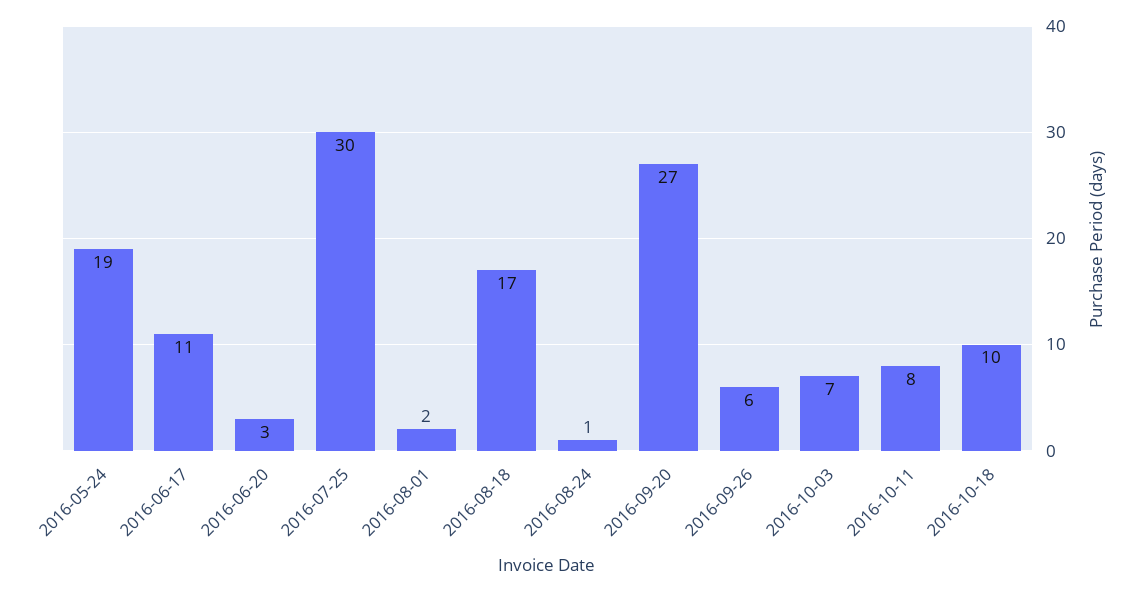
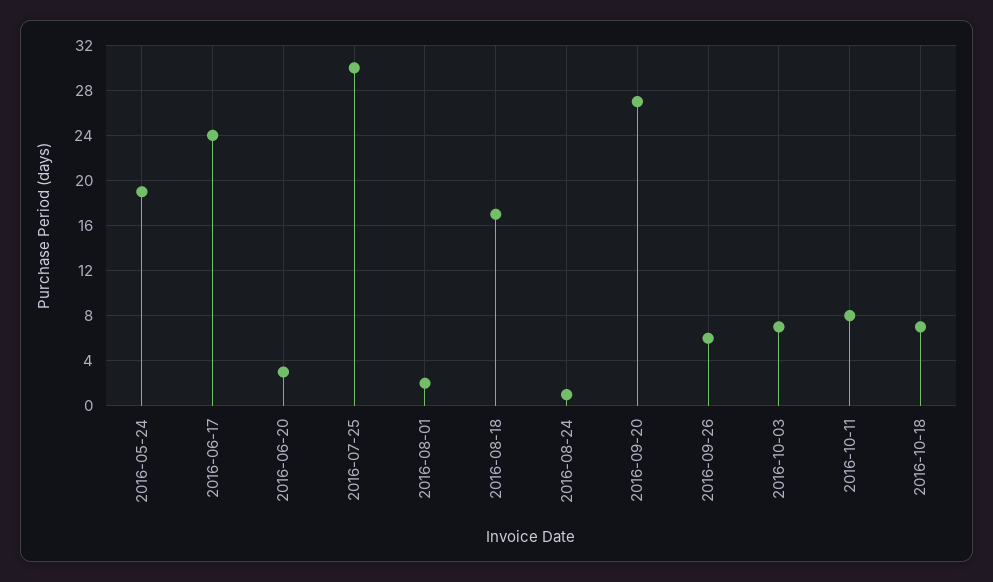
  {
    "2016-05-24": 19,
-   "2016-06-17": 11,
+   "2016-06-17": 24,
    "2016-06-20": 3,
    "2016-07-25": 30,
    "2016-08-01": 2,
    "2016-08-18": 17,
    "2016-08-24": 1,
    "2016-09-20": 27,
    "2016-09-26": 6,
    "2016-10-03": 7,
    "2016-10-11": 8,
-   "2016-10-18": 10
+   "2016-10-18": 7
  }

